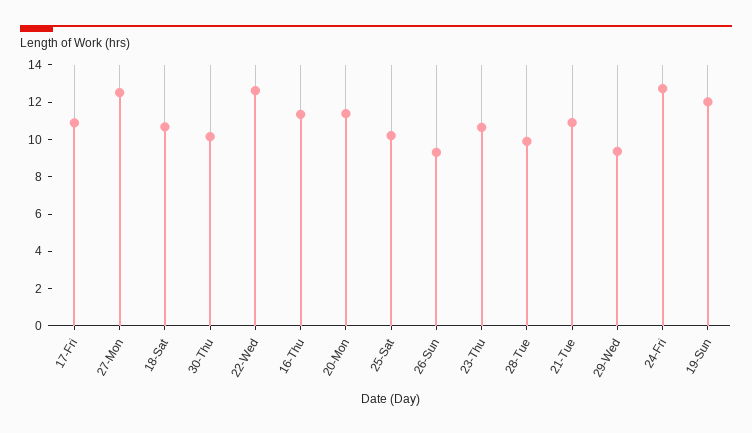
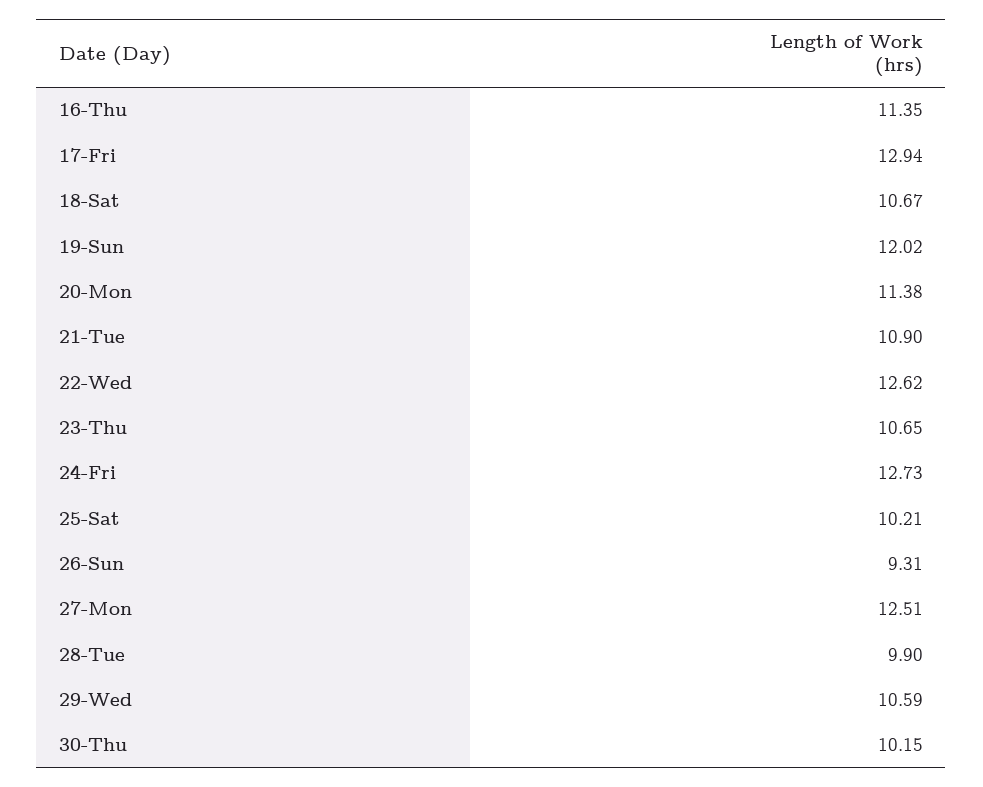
  {
-   "17-Fri": 11,
+   "17-Fri": 12.94,
    "27-Mon": 12.51,
    "18-Sat": 10.67,
    "30-Thu": 10.15,
    "22-Wed": 12.62,
    "16-Thu": 11.35,
    "20-Mon": 11.38,
    "25-Sat": 10.21,
    "26-Sun": 9.31,
    "23-Thu": 10.65,
    "28-Tue": 9.9,
    "21-Tue": 10.9,
-   "29-Wed": 9.5,
+   "29-Wed": 10.59,
    "24-Fri": 12.73,
    "19-Sun": 12.02
  }

